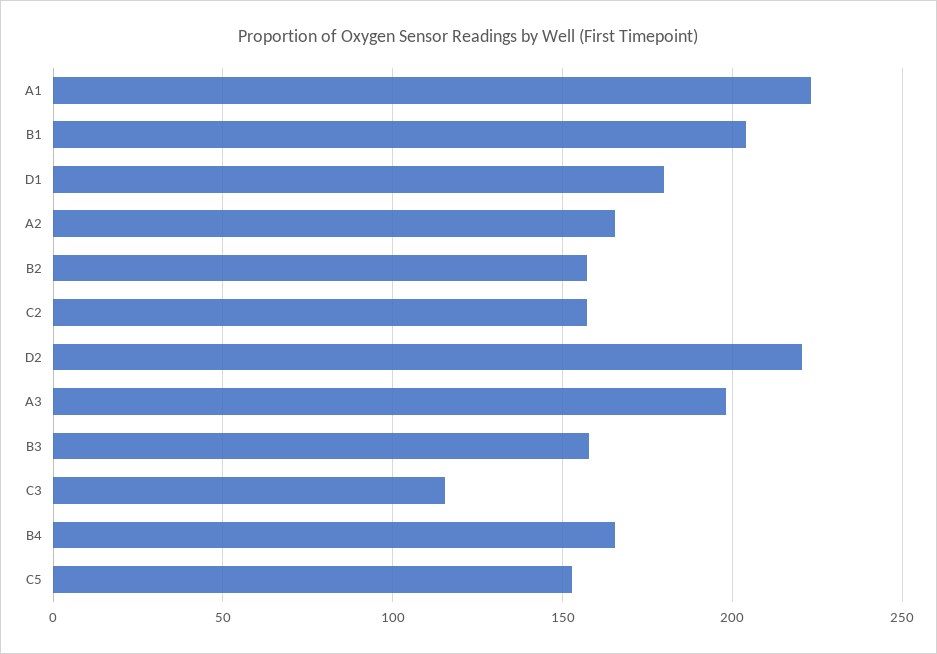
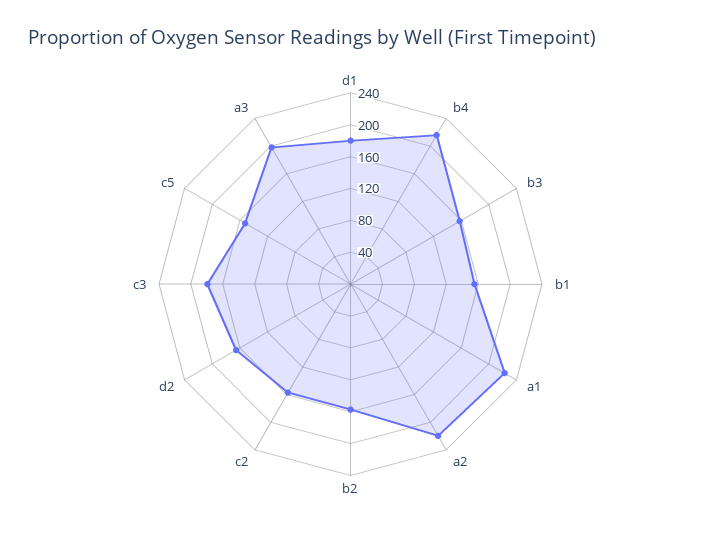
  {
    "A1": 225,
-   "B1": 205,
+   "B1": 160,
    "D1": 180,
-   "A2": 165,
+   "A2": 220,
    "B2": 155,
    "C2": 155,
-   "D2": 220,
+   "D2": 160,
    "A3": 200,
    "B3": 160,
-   "C3": 115,
+   "C3": 180,
-   "B4": 165,
+   "B4": 220,
    "C5": 155
  }

